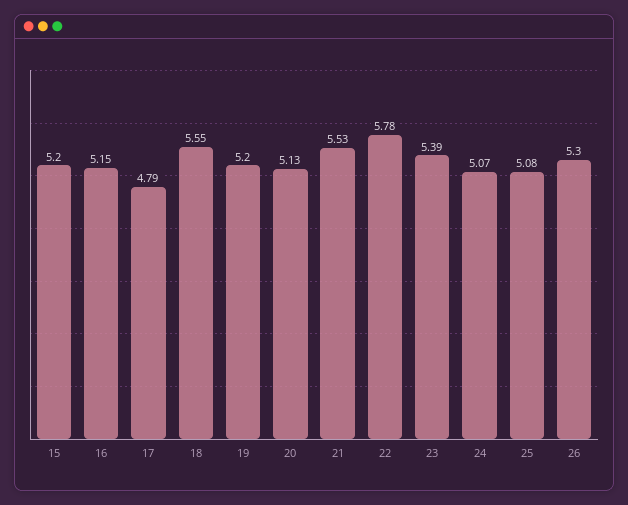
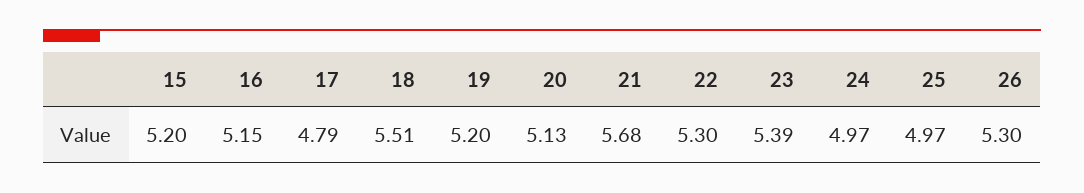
  {
    "15": 5.2,
    "16": 5.15,
    "17": 4.79,
-   "18": 5.55,
+   "18": 5.51,
    "19": 5.2,
    "20": 5.13,
-   "21": 5.53,
+   "21": 5.68,
-   "22": 5.78,
+   "22": 5.3,
    "23": 5.39,
-   "24": 5.07,
+   "24": 4.97,
-   "25": 5.08,
+   "25": 4.97,
    "26": 5.3
  }

